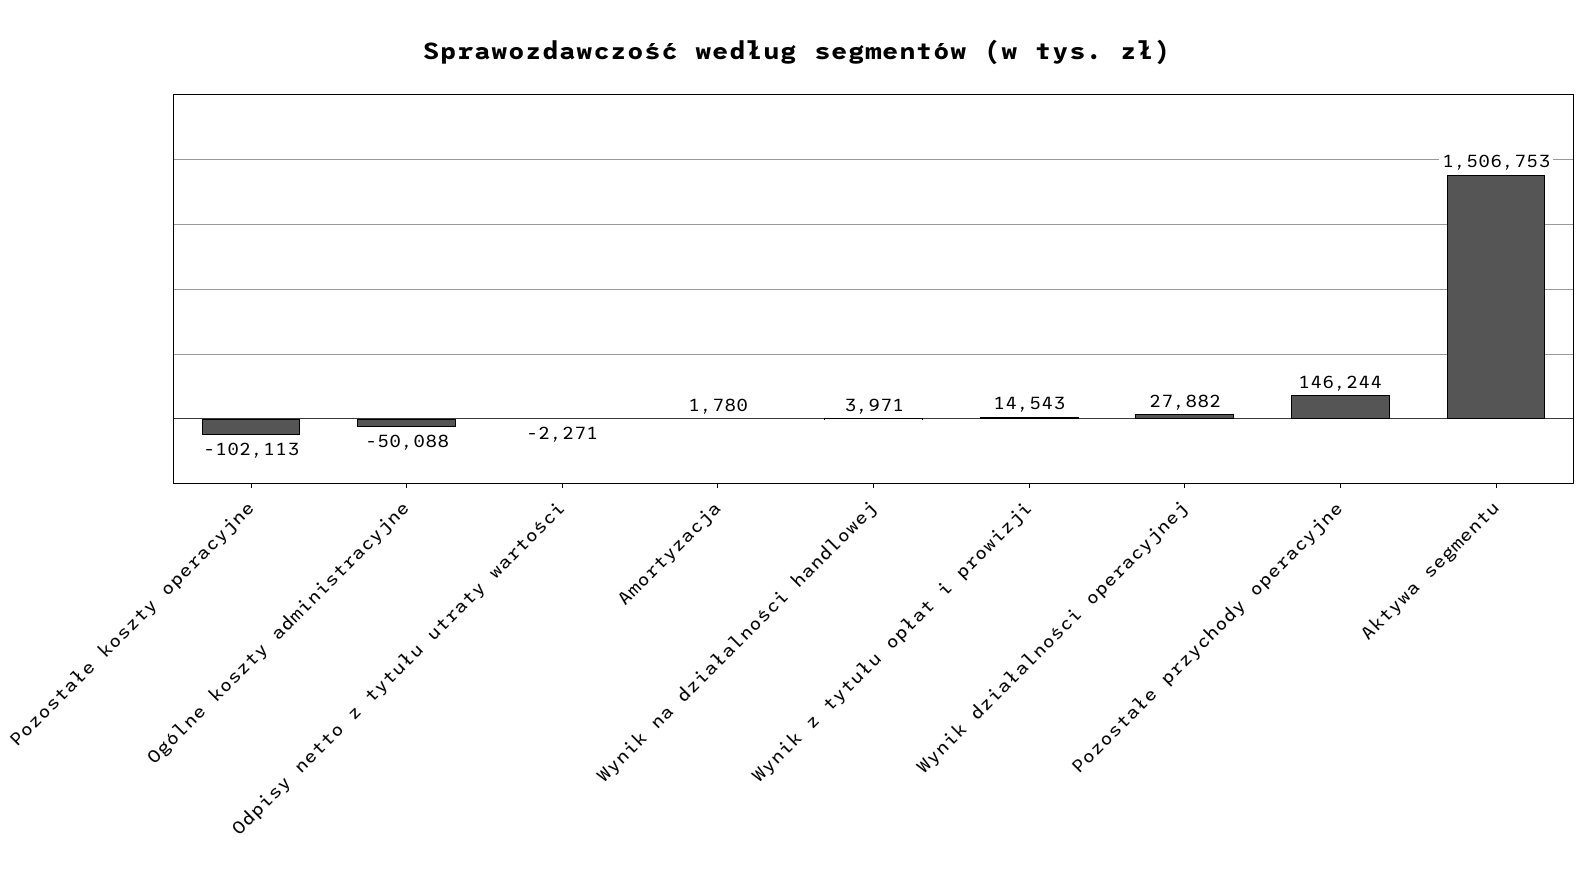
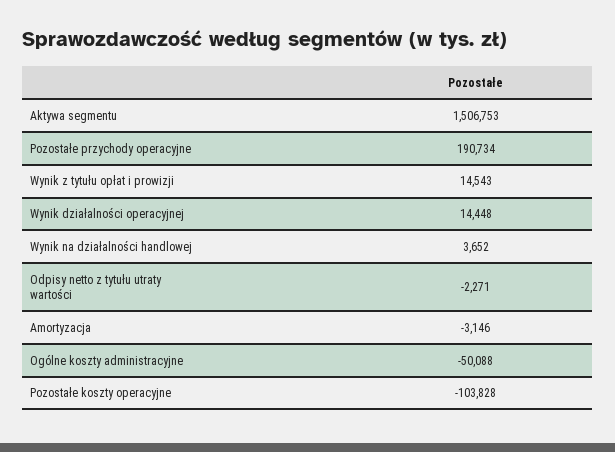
  {
-   "Pozostałe koszty operacyjne": -102113,
+   "Pozostałe koszty operacyjne": -103828,
    "Ogólne koszty administracyjne": -50088,
    "Odpisy netto z tytułu utraty wartości": -2271,
-   "Amortyzacja": 1780,
+   "Amortyzacja": -3146,
-   "Wynik na działalności handlowej": 3971,
+   "Wynik na działalności handlowej": 3652,
    "Wynik z tytułu opłat i prowizji": 14543,
-   "Wynik działalności operacyjnej": 27882,
+   "Wynik działalności operacyjnej": 14448,
-   "Pozostałe przychody operacyjne": 146244,
+   "Pozostałe przychody operacyjne": 190734,
    "Aktywa segmentu": 1506753
  }

